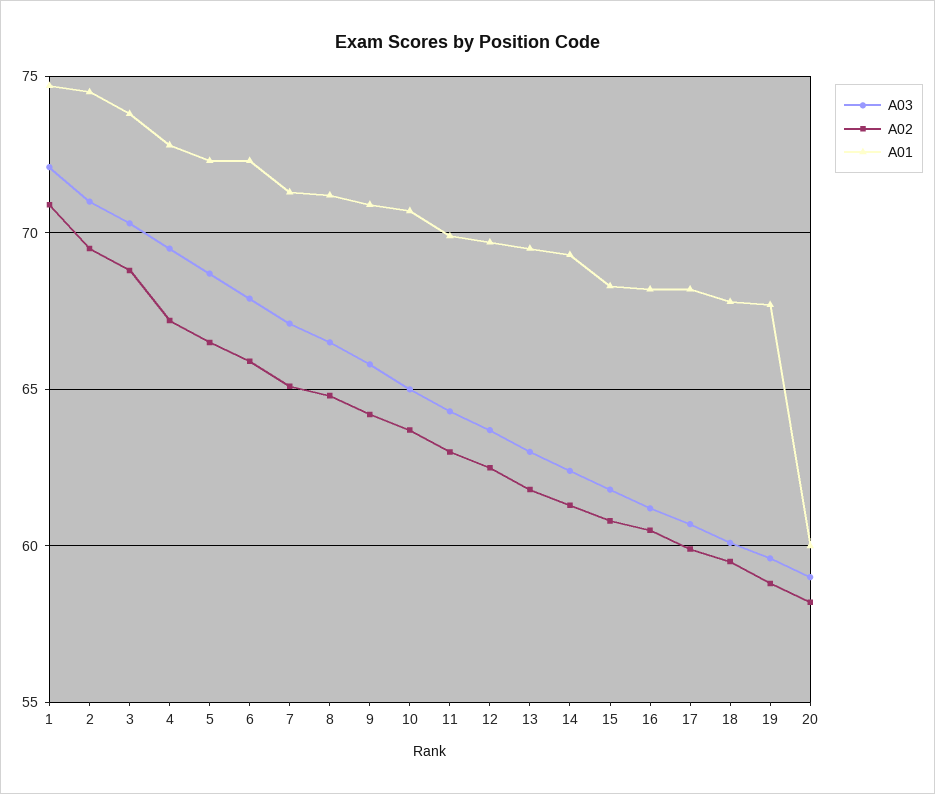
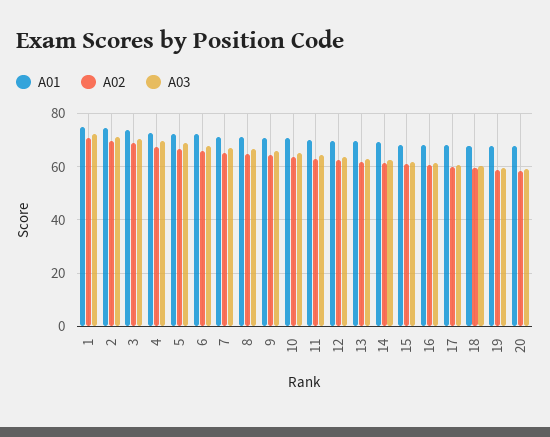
  {
    "A03": {
      "1": 72,
      "2": 71,
      "3": 70.5,
      "4": 69.5,
      "5": 68.5,
      "6": 68,
      "7": 67,
      "8": 66.5,
      "9": 66,
      "10": 65,
      "11": 64.5,
      "12": 63.5,
      "13": 63,
      "14": 62.5,
      "15": 62,
      "16": 61,
      "17": 60.5,
      "18": 60,
      "19": 59.5,
      "20": 59
    },
    "A02": {
      "1": 71,
      "2": 69.5,
      "3": 69,
      "4": 67,
      "5": 66.5,
      "6": 66,
      "7": 65,
      "8": 65,
      "9": 64,
      "10": 63.5,
      "11": 63,
      "12": 62.5,
      "13": 62,
      "14": 61.5,
      "15": 61,
      "16": 60.5,
      "17": 60,
      "18": 59.5,
      "19": 59,
      "20": 58
    },
    "A01": {
      "1": 74.5,
      "2": 74.5,
      "3": 74,
      "4": 73,
      "5": 72.5,
      "6": 72.5,
      "7": 71.5,
      "8": 71,
      "9": 71,
      "10": 70.5,
      "11": 70,
      "12": 69.5,
      "13": 69.5,
      "14": 69.5,
      "15": 68.5,
      "16": 68,
      "17": 68,
      "18": 68,
      "19": 67.5,
-     "20": 60
+     "20": 67.5
    }
  }

